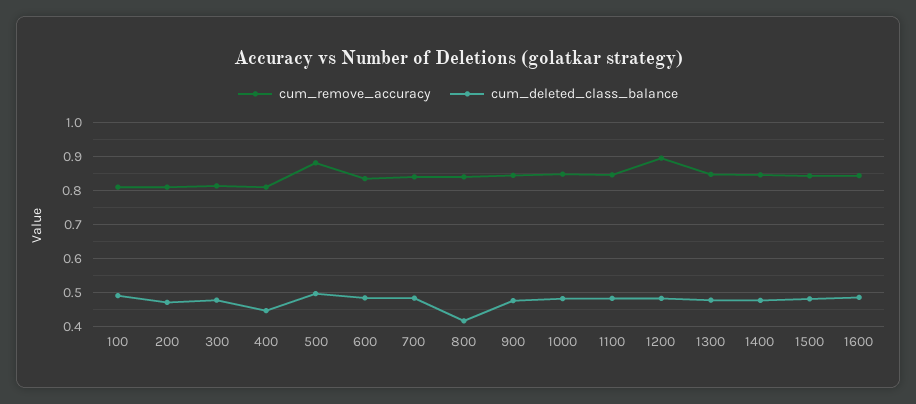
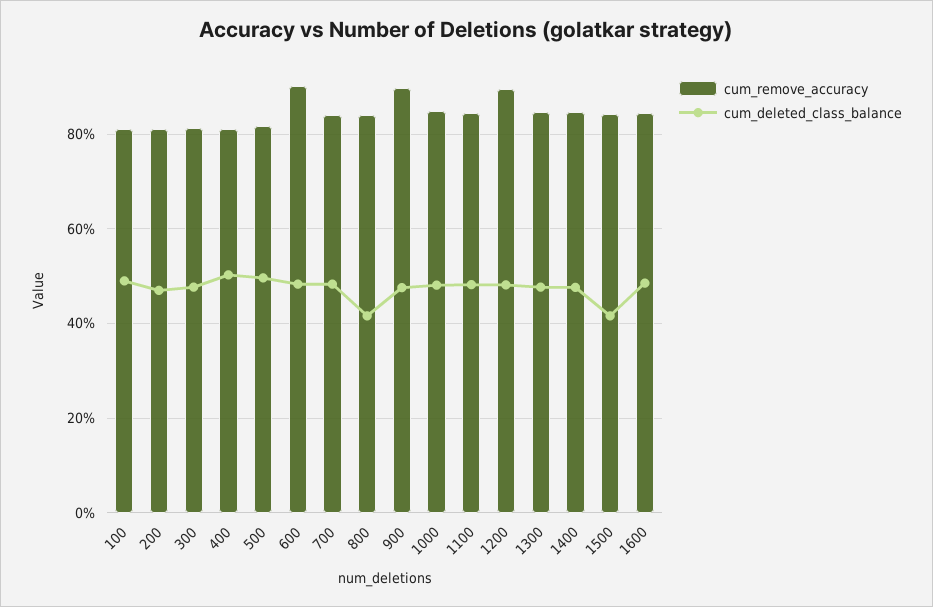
  {
    "cum_remove_accuracy": {
      "100": 0.82,
      "200": 0.82,
      "300": 0.82,
      "400": 0.82,
-     "500": 0.88,
+     "500": 0.82,
-     "600": 0.84,
+     "600": 0.9,
      "700": 0.84,
      "800": 0.84,
-     "900": 0.84,
+     "900": 0.9,
      "1000": 0.84,
      "1100": 0.84,
      "1200": 0.9,
      "1300": 0.84,
      "1400": 0.84,
      "1500": 0.84,
      "1600": 0.84
    },
    "cum_deleted_class_balance": {
      "100": 0.5,
      "200": 0.48,
      "300": 0.48,
-     "400": 0.44,
+     "400": 0.5,
      "500": 0.5,
      "600": 0.48,
      "700": 0.48,
      "800": 0.42,
      "900": 0.48,
      "1000": 0.48,
      "1100": 0.48,
      "1200": 0.48,
      "1300": 0.48,
      "1400": 0.48,
-     "1500": 0.48,
+     "1500": 0.42,
      "1600": 0.48
    }
  }

